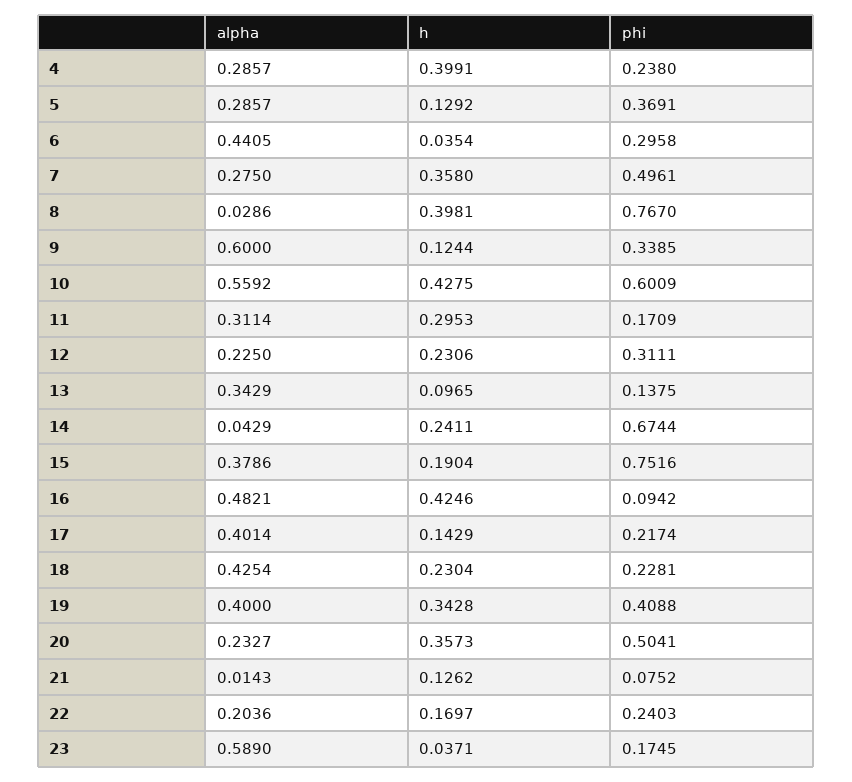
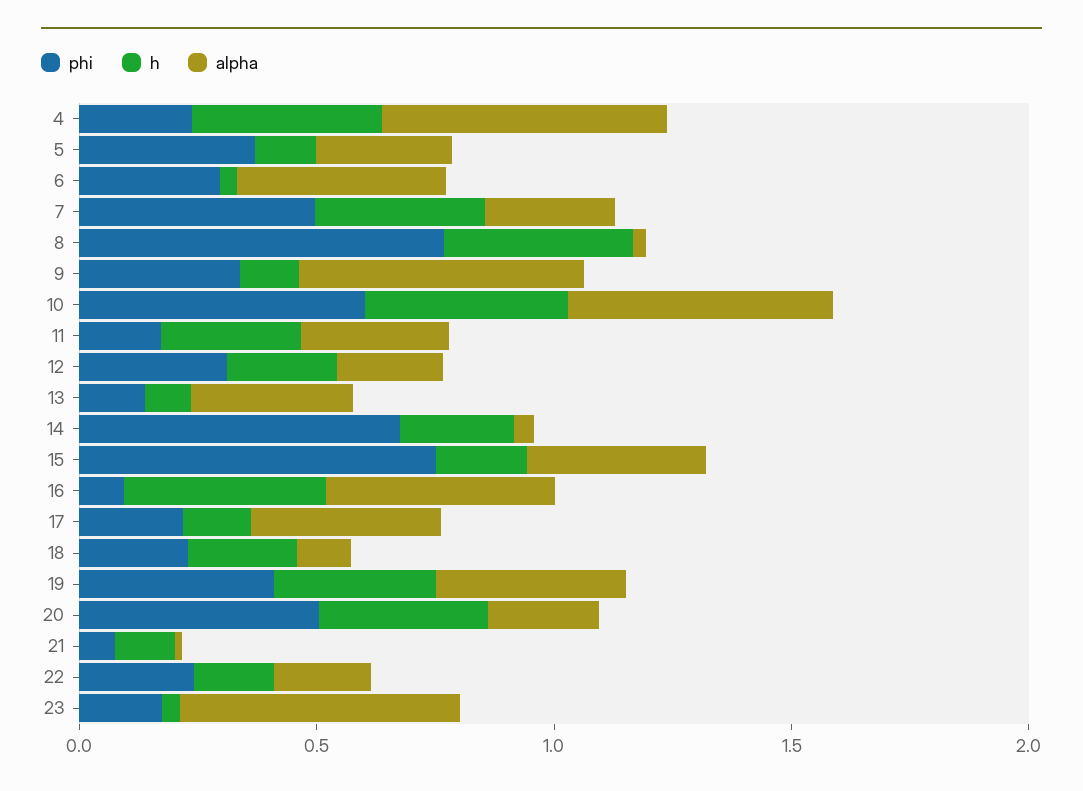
  {
    "alpha": {
-     "4": 0.2857,
+     "4": 0.6,
      "5": 0.2857,
      "6": 0.4405,
      "7": 0.275,
      "8": 0.0286,
      "9": 0.6,
      "10": 0.5592,
      "11": 0.3114,
      "12": 0.225,
      "13": 0.3429,
      "14": 0.0429,
      "15": 0.3786,
      "16": 0.4821,
      "17": 0.4014,
-     "18": 0.4254,
+     "18": 0.1,
      "19": 0.4,
      "20": 0.2327,
      "21": 0.0143,
      "22": 0.2036,
      "23": 0.589
    },
    "h": {
      "4": 0.3991,
      "5": 0.1292,
      "6": 0.0354,
      "7": 0.358,
      "8": 0.3981,
      "9": 0.1244,
      "10": 0.4275,
      "11": 0.2953,
      "12": 0.2306,
      "13": 0.0965,
      "14": 0.2411,
      "15": 0.1904,
      "16": 0.4246,
      "17": 0.1429,
      "18": 0.2304,
      "19": 0.3428,
      "20": 0.3573,
      "21": 0.1262,
      "22": 0.1697,
      "23": 0.0371
    },
    "phi": {
      "4": 0.238,
      "5": 0.3691,
      "6": 0.2958,
      "7": 0.4961,
      "8": 0.767,
      "9": 0.3385,
      "10": 0.6009,
      "11": 0.1709,
      "12": 0.3111,
      "13": 0.1375,
      "14": 0.6744,
      "15": 0.7516,
      "16": 0.0942,
      "17": 0.2174,
      "18": 0.2281,
      "19": 0.4088,
      "20": 0.5041,
      "21": 0.0752,
      "22": 0.2403,
      "23": 0.1745
    }
  }

